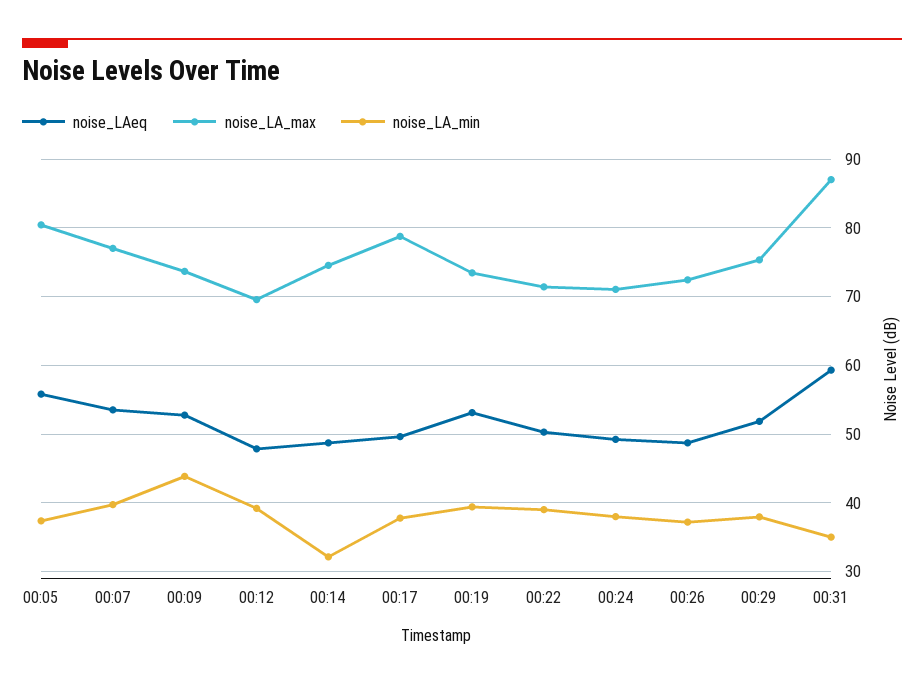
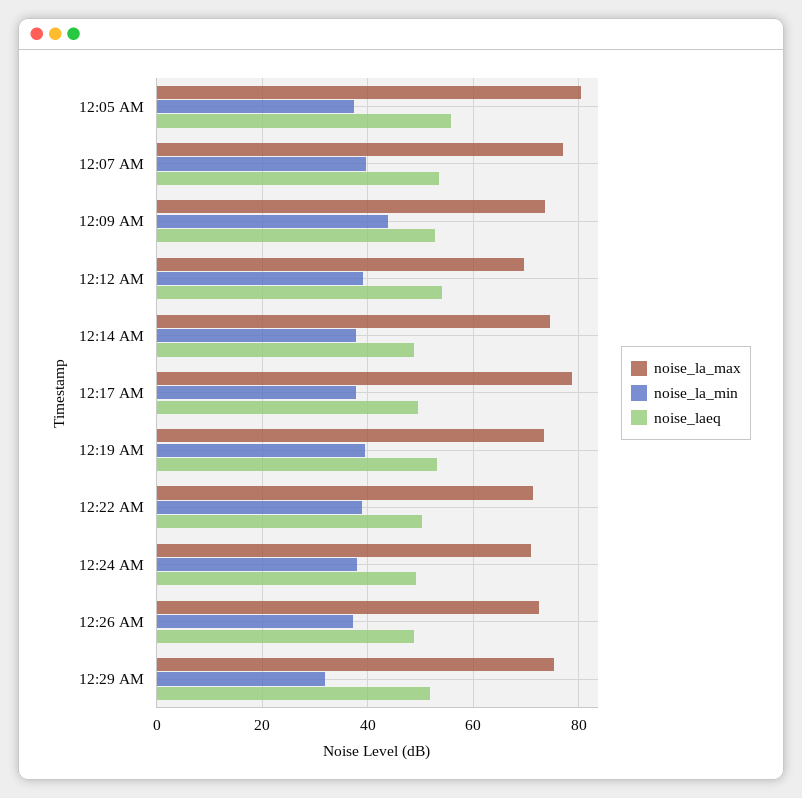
  {
    "noise_LAeq": {
      "00:05": 56,
      "00:07": 54,
      "00:09": 53,
-     "00:12": 48,
+     "00:12": 54,
      "00:14": 49,
      "00:17": 50,
      "00:19": 53,
      "00:22": 50,
      "00:24": 49,
      "00:26": 49,
-     "00:29": 52,
+     "00:29": 52
-     "00:31": 59
    },
    "noise_LA_max": {
      "00:05": 80,
      "00:07": 77,
      "00:09": 74,
      "00:12": 70,
      "00:14": 75,
      "00:17": 79,
      "00:19": 73,
      "00:22": 71,
      "00:24": 71,
      "00:26": 72,
-     "00:29": 75,
+     "00:29": 75
-     "00:31": 87
    },
    "noise_LA_min": {
      "00:05": 37,
      "00:07": 40,
      "00:09": 44,
      "00:12": 39,
-     "00:14": 32,
+     "00:14": 38,
      "00:17": 38,
      "00:19": 39,
      "00:22": 39,
      "00:24": 38,
      "00:26": 37,
-     "00:29": 38,
+     "00:29": 32
-     "00:31": 35
    }
  }

